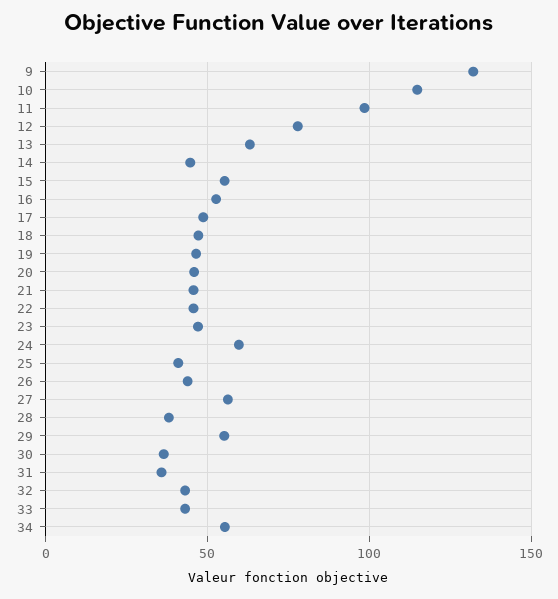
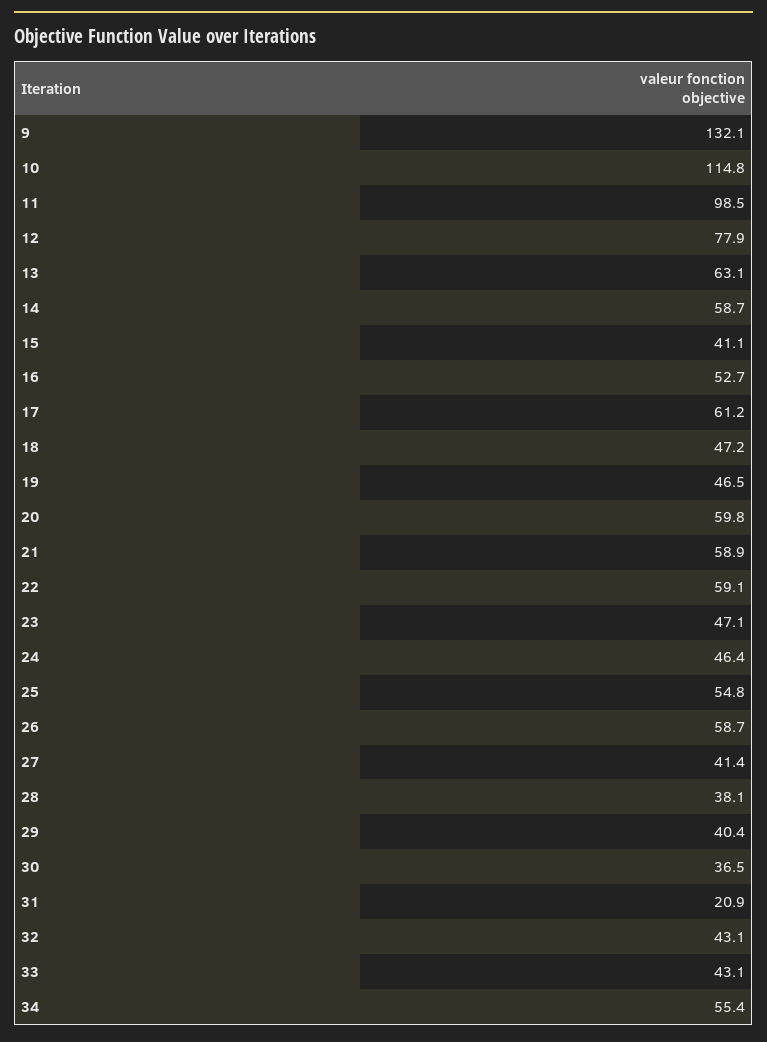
  {
    "9": 132.1,
    "10": 114.8,
    "11": 98.5,
    "12": 77.9,
    "13": 63.1,
-   "14": 45,
+   "14": 58.7,
-   "15": 55,
+   "15": 41.1,
    "16": 52.7,
-   "17": 50,
+   "17": 61.2,
    "18": 47.2,
    "19": 46.5,
-   "20": 45,
+   "20": 59.8,
-   "21": 45,
+   "21": 58.9,
-   "22": 45,
+   "22": 59.1,
    "23": 47.1,
-   "24": 60,
+   "24": 46.4,
-   "25": 40,
+   "25": 54.8,
-   "26": 45,
+   "26": 58.7,
-   "27": 55,
+   "27": 41.4,
    "28": 38.1,
-   "29": 55,
+   "29": 40.4,
    "30": 36.5,
-   "31": 35,
+   "31": 20.9,
    "32": 43.1,
    "33": 43.1,
    "34": 55.4
  }

